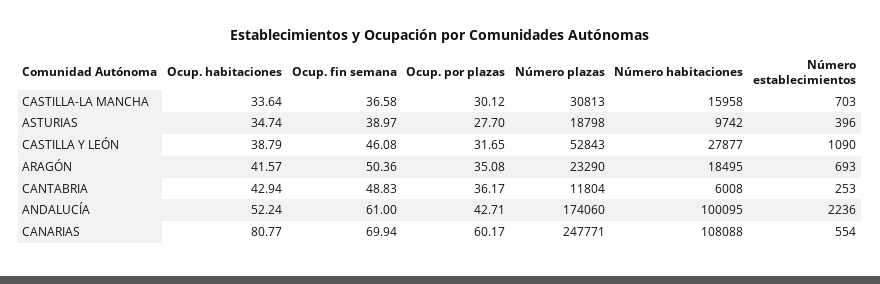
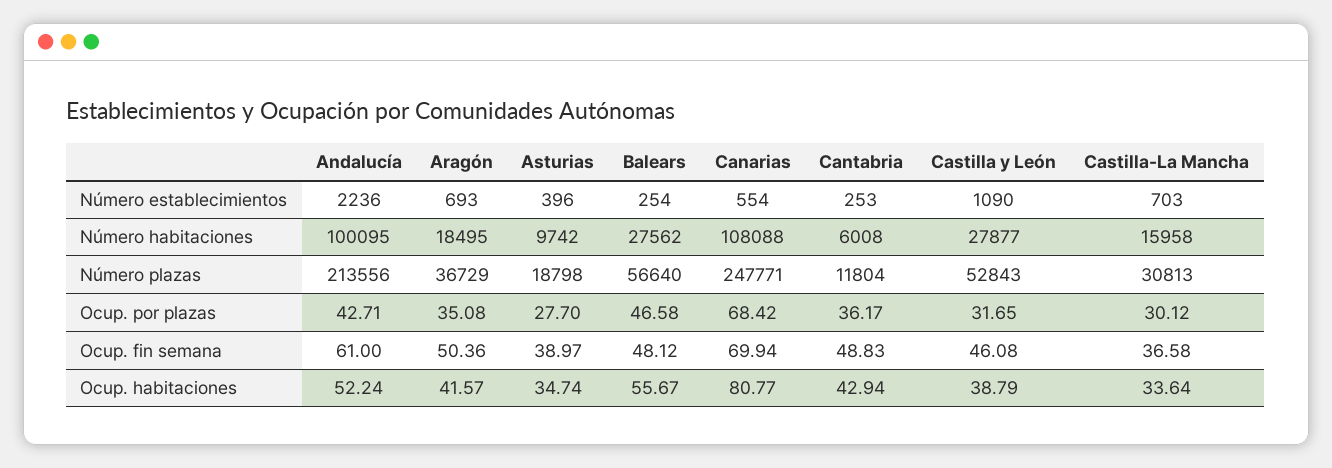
  {
    "Ocup. habitaciones": {
      "CASTILLA-LA MANCHA": 33.64,
      "ASTURIAS": 34.74,
      "CASTILLA Y LEÓN": 38.79,
      "ARAGÓN": 41.57,
      "CANTABRIA": 42.94,
      "ANDALUCÍA": 52.24,
-     "CANARIAS": 80.77
+     "CANARIAS": 80.77,
+     "Balears": 55.67
    },
    "Ocup. fin semana": {
      "CASTILLA-LA MANCHA": 36.58,
      "ASTURIAS": 38.97,
      "CASTILLA Y LEÓN": 46.08,
      "ARAGÓN": 50.36,
      "CANTABRIA": 48.83,
      "ANDALUCÍA": 61,
-     "CANARIAS": 69.94
+     "CANARIAS": 69.94,
+     "Balears": 48.12
    },
    "Ocup. por plazas": {
      "CASTILLA-LA MANCHA": 30.12,
      "ASTURIAS": 27.7,
      "CASTILLA Y LEÓN": 31.65,
      "ARAGÓN": 35.08,
      "CANTABRIA": 36.17,
      "ANDALUCÍA": 42.71,
-     "CANARIAS": 60.17
+     "CANARIAS": 68.42,
+     "Balears": 46.58
    },
    "Número plazas": {
      "CASTILLA-LA MANCHA": 30813,
      "ASTURIAS": 18798,
      "CASTILLA Y LEÓN": 52843,
-     "ARAGÓN": 23290,
+     "ARAGÓN": 36729,
      "CANTABRIA": 11804,
-     "ANDALUCÍA": 174060,
+     "ANDALUCÍA": 213556,
-     "CANARIAS": 247771
+     "CANARIAS": 247771,
+     "Balears": 56640
    },
    "Número habitaciones": {
      "CASTILLA-LA MANCHA": 15958,
      "ASTURIAS": 9742,
      "CASTILLA Y LEÓN": 27877,
      "ARAGÓN": 18495,
      "CANTABRIA": 6008,
      "ANDALUCÍA": 100095,
-     "CANARIAS": 108088
+     "CANARIAS": 108088,
+     "Balears": 27562
    },
    "Número establecimientos": {
      "CASTILLA-LA MANCHA": 703,
      "ASTURIAS": 396,
      "CASTILLA Y LEÓN": 1090,
      "ARAGÓN": 693,
      "CANTABRIA": 253,
      "ANDALUCÍA": 2236,
-     "CANARIAS": 554
+     "CANARIAS": 554,
+     "Balears": 254
    }
  }

